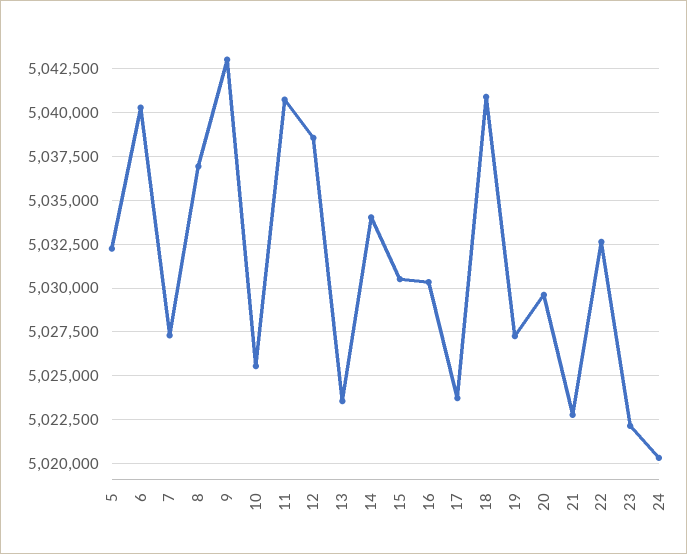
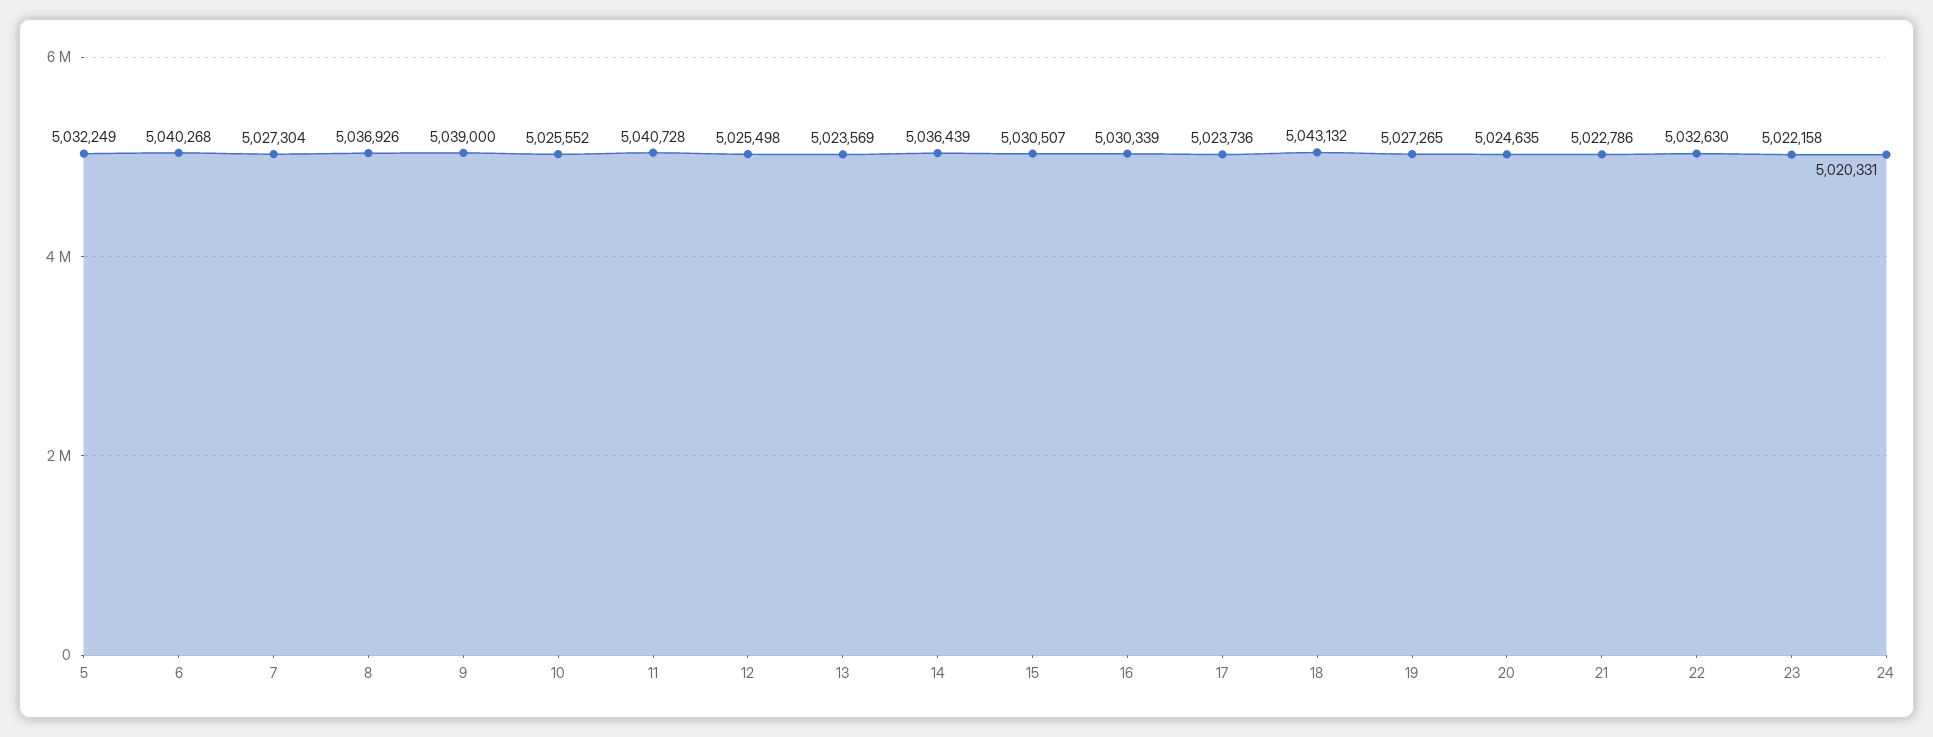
  {
    "5": 5032249,
    "6": 5040268,
    "7": 5027304,
    "8": 5036926,
-   "9": 5043000,
+   "9": 5039000,
    "10": 5025552,
    "11": 5040728,
-   "12": 5038500,
+   "12": 5025498,
    "13": 5023569,
-   "14": 5034000,
+   "14": 5036439,
    "15": 5030507,
    "16": 5030339,
    "17": 5023736,
-   "18": 5041000,
+   "18": 5043132,
    "19": 5027265,
-   "20": 5029500,
+   "20": 5024635,
    "21": 5022786,
    "22": 5032630,
    "23": 5022158,
    "24": 5020331
  }

